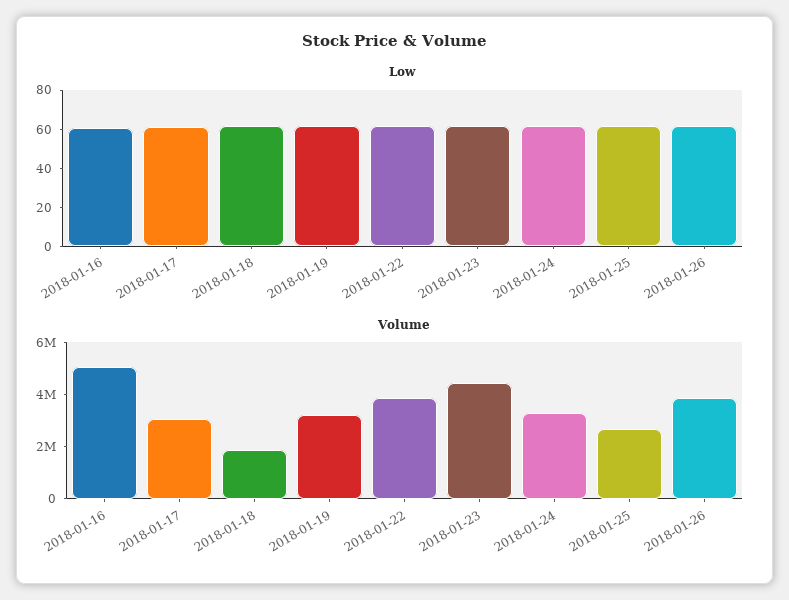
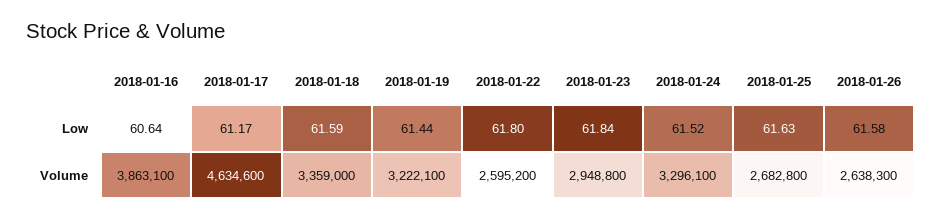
  {
    "Low": {
      "2018-01-16": 60.64,
      "2018-01-17": 61.17,
      "2018-01-18": 61.59,
      "2018-01-19": 61.44,
      "2018-01-22": 61.8,
      "2018-01-23": 61.84,
      "2018-01-24": 61.52,
      "2018-01-25": 61.63,
      "2018-01-26": 61.58
    },
    "Volume": {
-     "2018-01-16": 5000000,
+     "2018-01-16": 3863100,
-     "2018-01-17": 3000000,
+     "2018-01-17": 4634600,
-     "2018-01-18": 2000000,
+     "2018-01-18": 3359000,
      "2018-01-19": 3222100,
-     "2018-01-22": 4000000,
+     "2018-01-22": 2595200,
-     "2018-01-23": 4500000,
+     "2018-01-23": 2948800,
      "2018-01-24": 3296100,
      "2018-01-25": 2682800,
-     "2018-01-26": 4000000
+     "2018-01-26": 2638300
    }
  }

